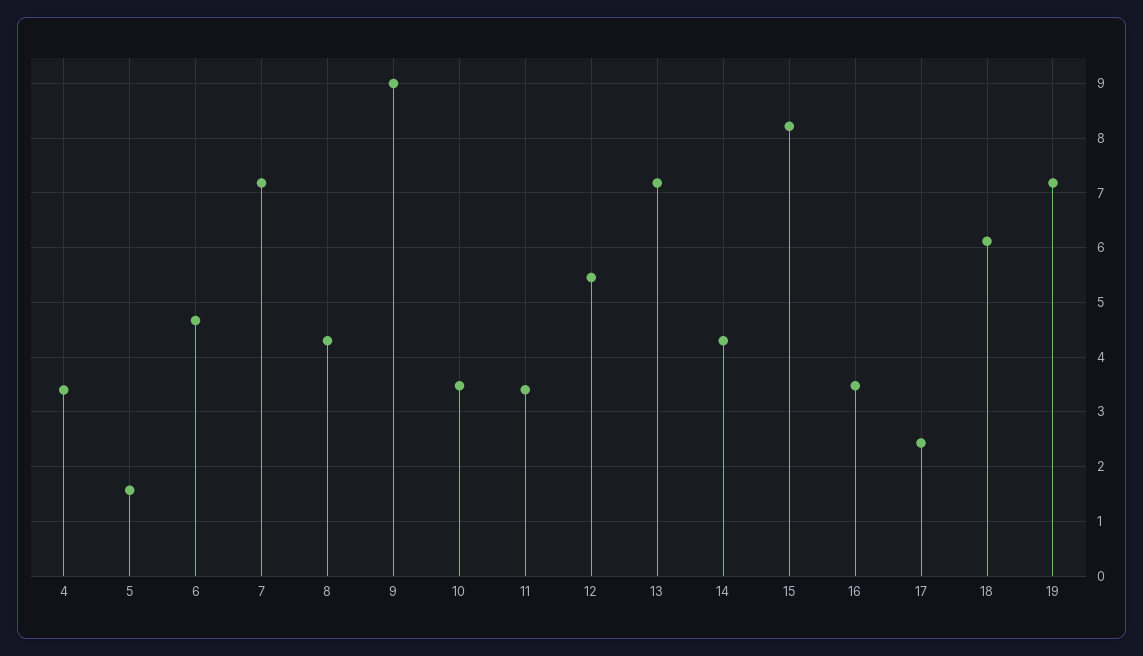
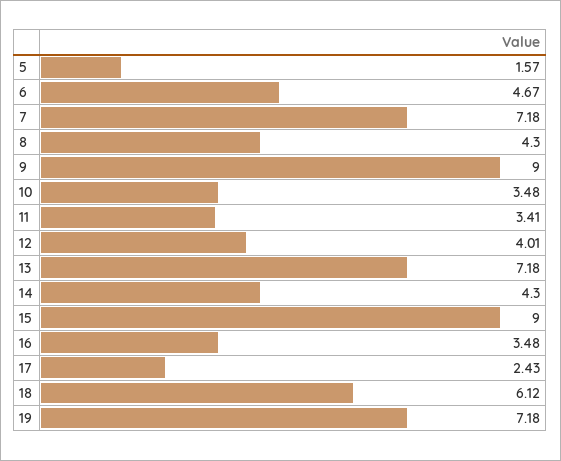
  {
-   "4": 3.4,
    "5": 1.57,
    "6": 4.67,
    "7": 7.18,
    "8": 4.3,
    "9": 9,
    "10": 3.48,
    "11": 3.41,
-   "12": 5.4,
+   "12": 4.01,
    "13": 7.18,
    "14": 4.3,
-   "15": 8.2,
+   "15": 9,
    "16": 3.48,
    "17": 2.43,
    "18": 6.12,
    "19": 7.18
  }

